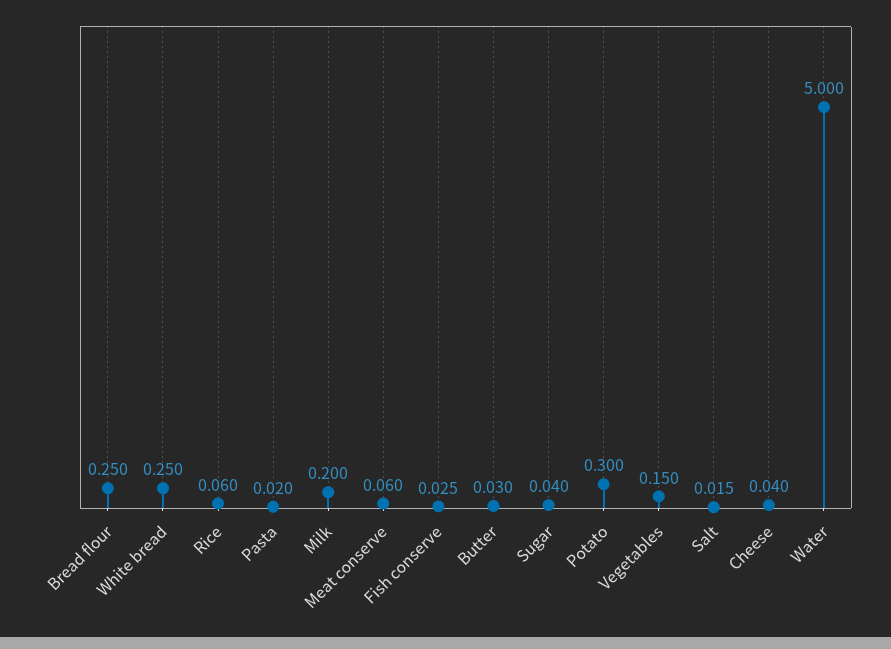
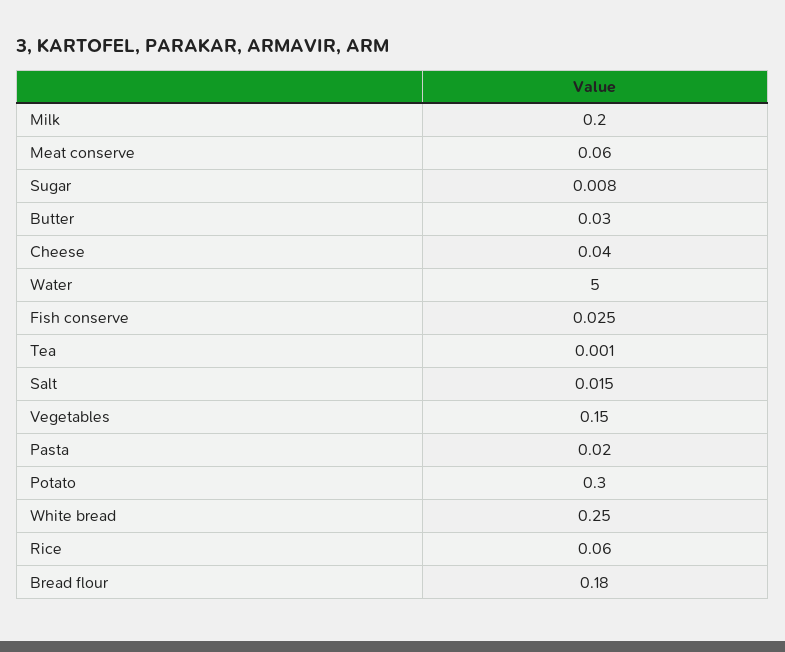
  {
-   "Bread flour": 0.25,
+   "Bread flour": 0.18,
    "White bread": 0.25,
    "Rice": 0.06,
    "Pasta": 0.02,
    "Milk": 0.2,
    "Meat conserve": 0.06,
    "Fish conserve": 0.025,
    "Butter": 0.03,
-   "Sugar": 0.04,
+   "Sugar": 0.008,
    "Potato": 0.3,
    "Vegetables": 0.15,
    "Salt": 0.015,
    "Cheese": 0.04,
-   "Water": 5
+   "Water": 5,
+   "Tea": 0.001
  }

